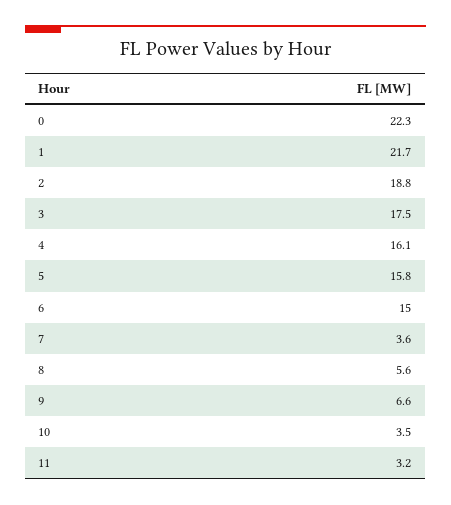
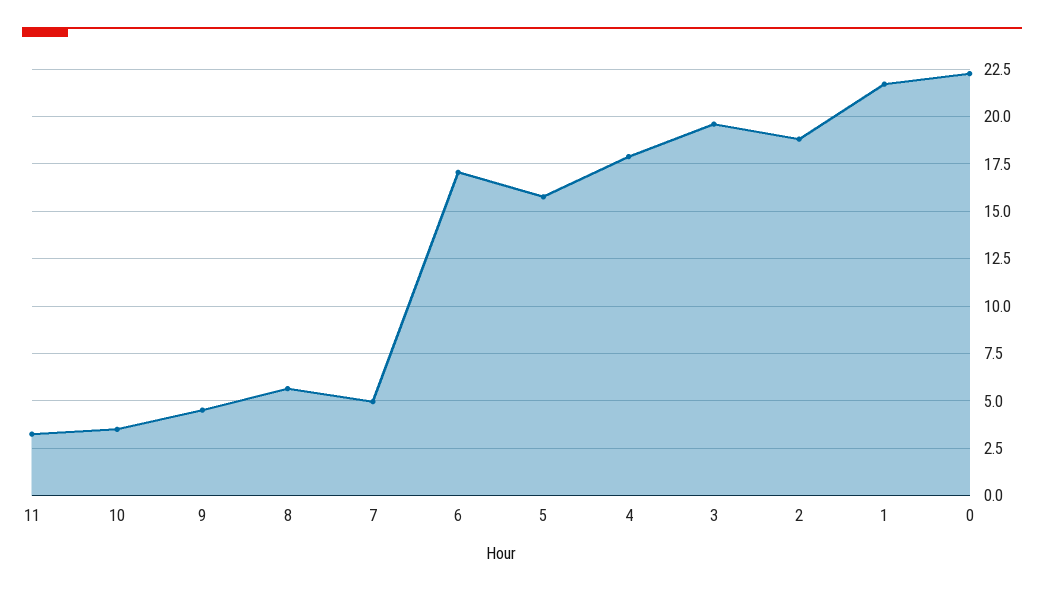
  {
    "0": 22.3,
    "1": 21.7,
    "2": 18.8,
-   "3": 17.5,
+   "3": 19.5,
-   "4": 16.1,
+   "4": 18,
    "5": 15.8,
-   "6": 15,
+   "6": 17,
-   "7": 3.6,
+   "7": 5,
    "8": 5.6,
-   "9": 6.6,
+   "9": 4.5,
    "10": 3.5,
    "11": 3.2
  }

